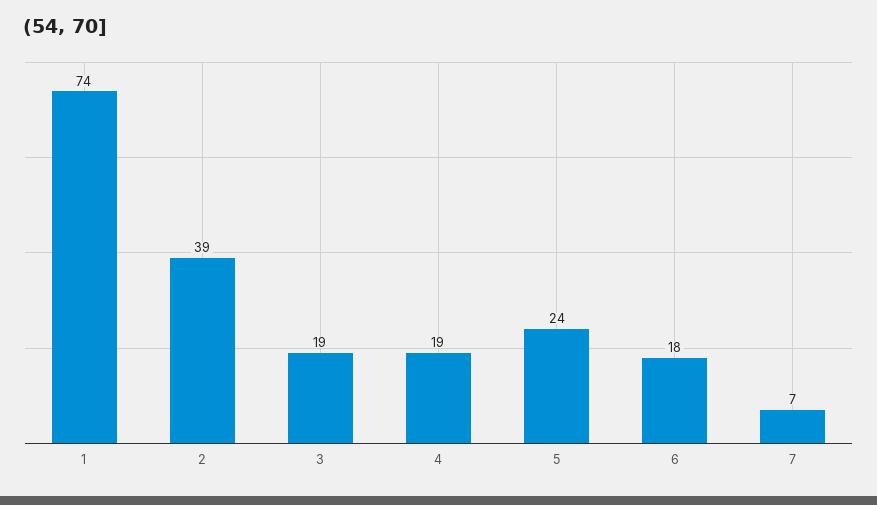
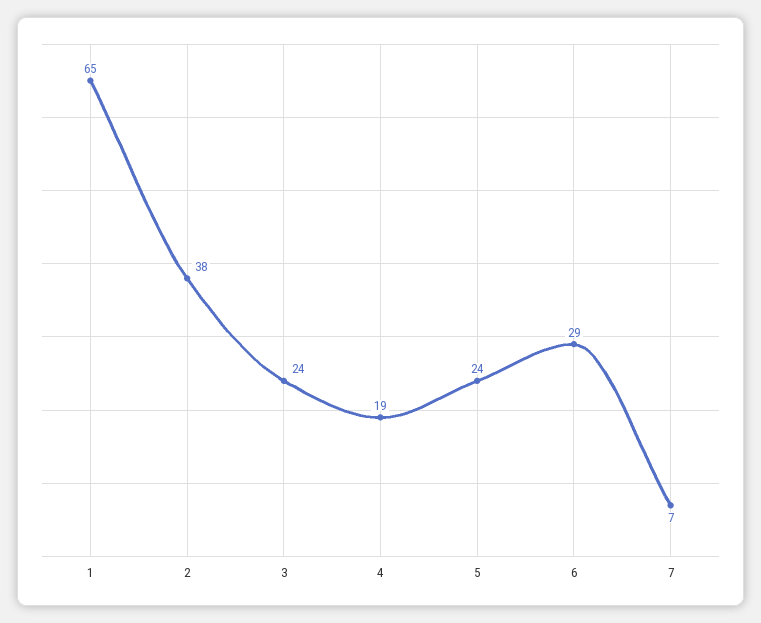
  {
-   "1": 74,
+   "1": 65,
-   "2": 39,
+   "2": 38,
-   "3": 19,
+   "3": 24,
    "4": 19,
    "5": 24,
-   "6": 18,
+   "6": 29,
    "7": 7
  }

